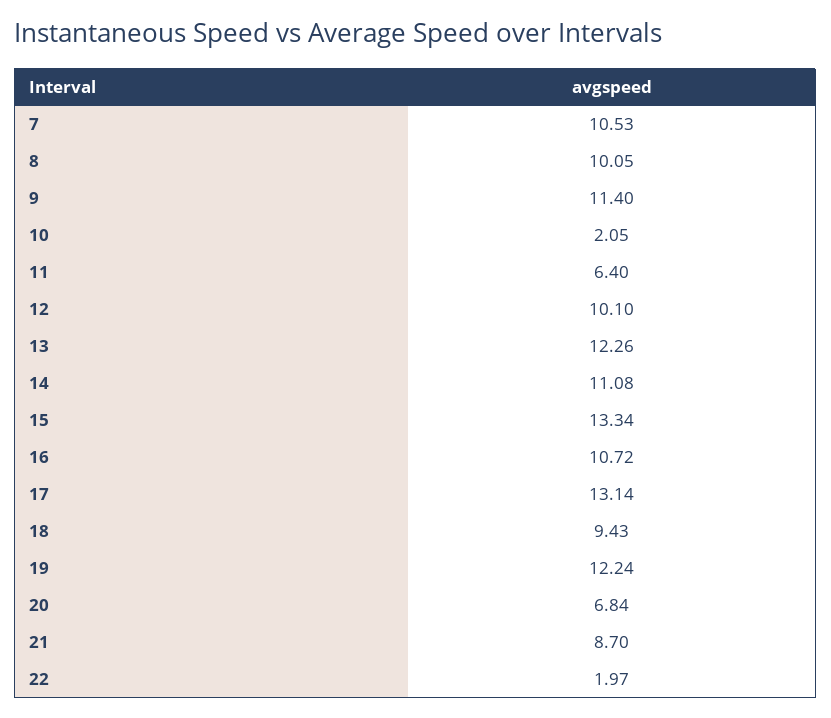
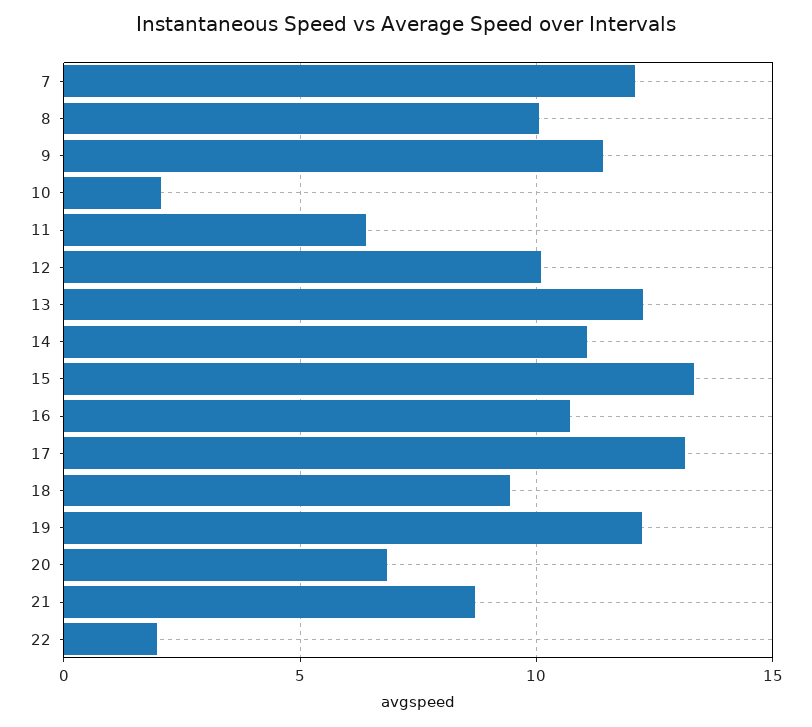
  {
-   "7": 10.53,
+   "7": 12,
    "8": 10.05,
    "9": 11.4,
    "10": 2.05,
    "11": 6.4,
    "12": 10.1,
    "13": 12.26,
    "14": 11.08,
    "15": 13.34,
    "16": 10.72,
    "17": 13.14,
    "18": 9.43,
    "19": 12.24,
    "20": 6.84,
    "21": 8.7,
    "22": 1.97
  }

